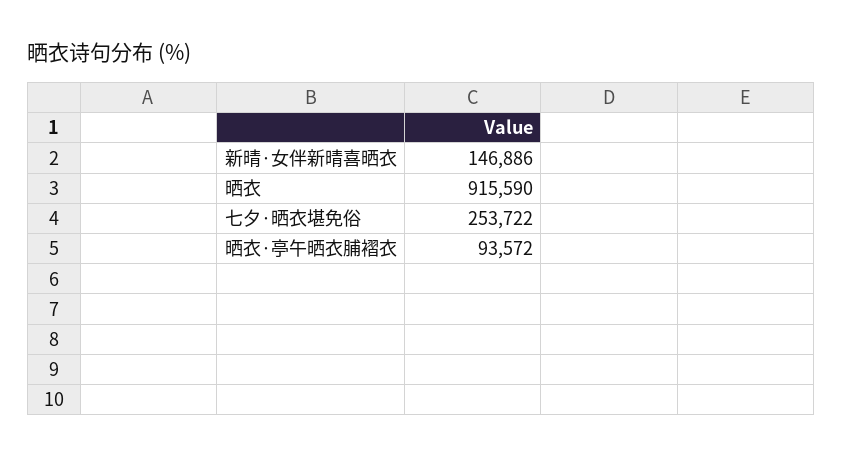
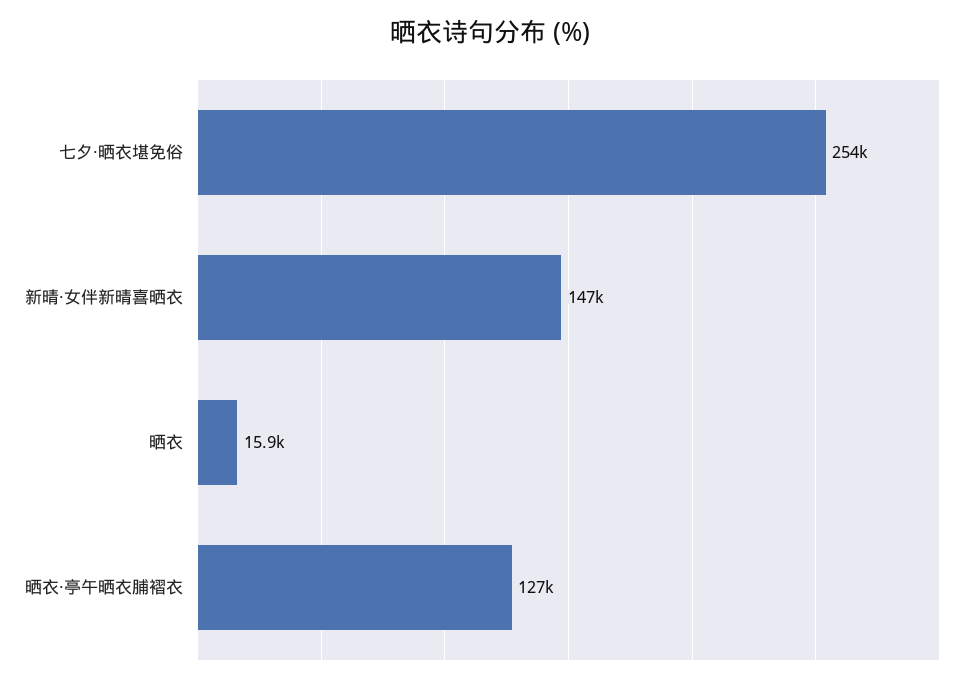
  {
    "新晴·女伴新晴喜晒衣": 146886,
-   "晒衣": 915590,
+   "晒衣": 15900,
    "七夕·晒衣堪免俗": 253722,
-   "晒衣·亭午晒衣脯褶衣": 93572
+   "晒衣·亭午晒衣脯褶衣": 127000
  }

